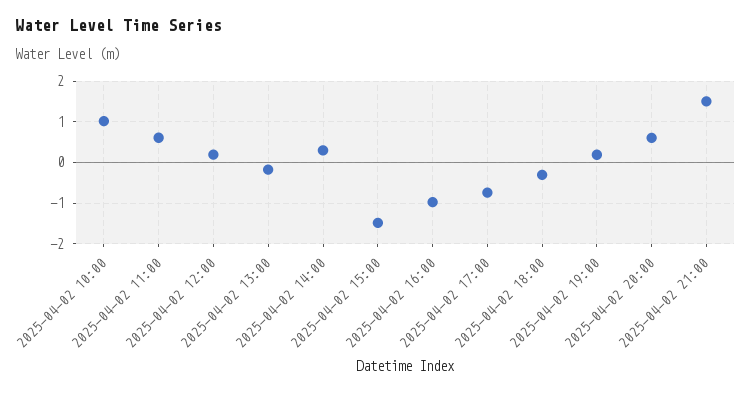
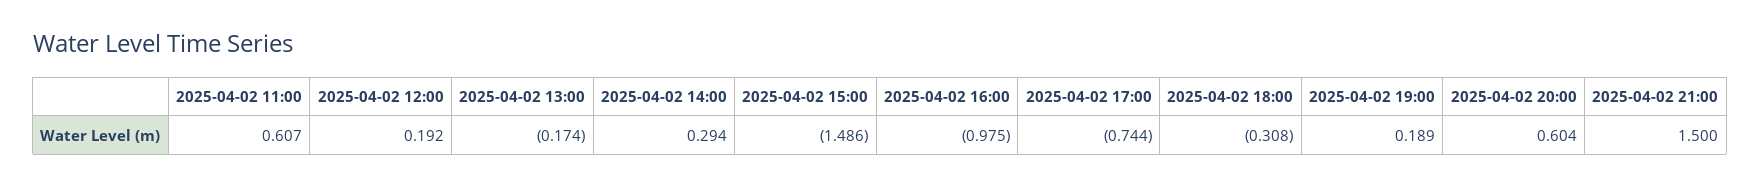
  {
-   "2025-04-02 10:00": 1,
    "2025-04-02 11:00": 0.607,
    "2025-04-02 12:00": 0.192,
    "2025-04-02 13:00": -0.174,
    "2025-04-02 14:00": 0.294,
    "2025-04-02 15:00": -1.486,
    "2025-04-02 16:00": -0.975,
    "2025-04-02 17:00": -0.744,
    "2025-04-02 18:00": -0.308,
    "2025-04-02 19:00": 0.189,
    "2025-04-02 20:00": 0.604,
    "2025-04-02 21:00": 1.5
  }

